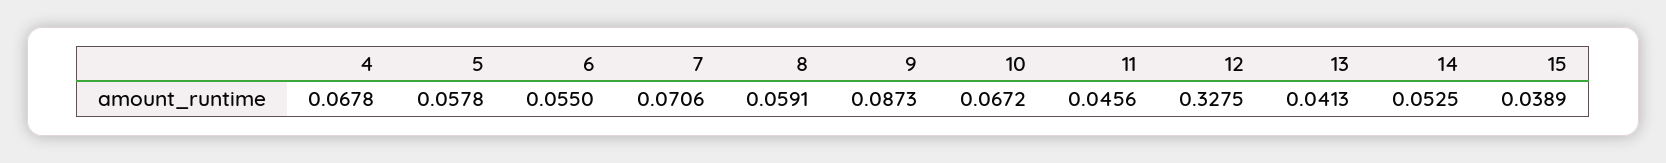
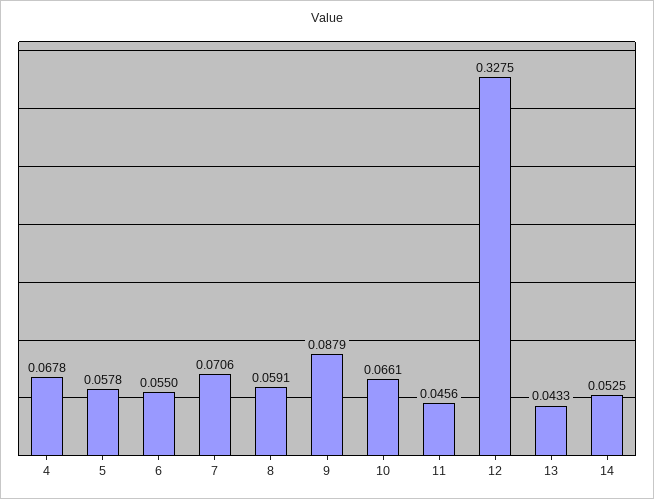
  {
    "4": 0.0678,
    "5": 0.0578,
    "6": 0.055,
    "7": 0.0706,
    "8": 0.0591,
-   "9": 0.0873,
+   "9": 0.0879,
-   "10": 0.0672,
+   "10": 0.0661,
    "11": 0.0456,
    "12": 0.3275,
-   "13": 0.0413,
+   "13": 0.0433,
-   "14": 0.0525,
+   "14": 0.0525
-   "15": 0.0389
  }

